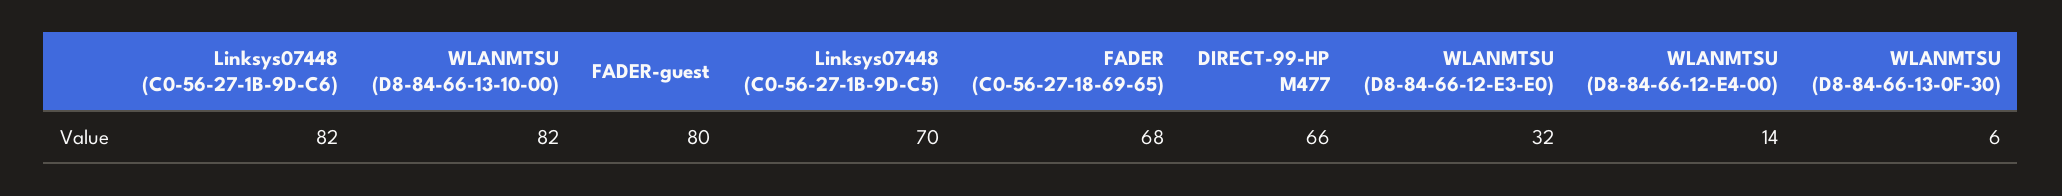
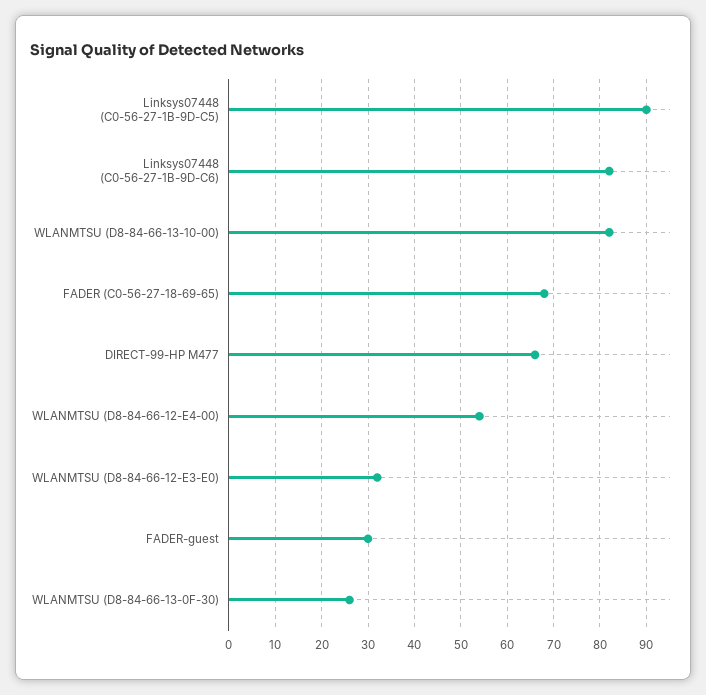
  {
    "Linksys07448 (C0-56-27-1B-9D-C6)": 82,
    "WLANMTSU (D8-84-66-13-10-00)": 82,
-   "FADER-guest": 80,
+   "FADER-guest": 30,
-   "Linksys07448 (C0-56-27-1B-9D-C5)": 70,
+   "Linksys07448 (C0-56-27-1B-9D-C5)": 90,
    "FADER (C0-56-27-18-69-65)": 68,
    "DIRECT-99-HP M477": 66,
    "WLANMTSU (D8-84-66-12-E3-E0)": 32,
-   "WLANMTSU (D8-84-66-12-E4-00)": 14,
+   "WLANMTSU (D8-84-66-12-E4-00)": 55,
-   "WLANMTSU (D8-84-66-13-0F-30)": 6
+   "WLANMTSU (D8-84-66-13-0F-30)": 25
  }

